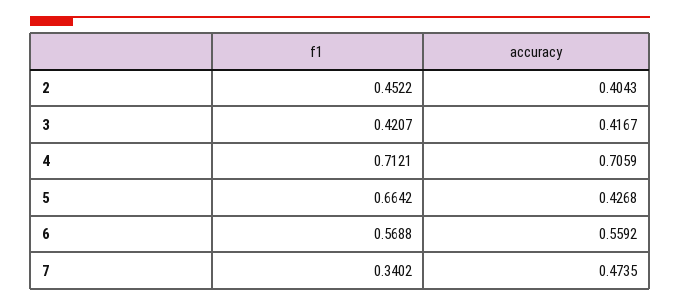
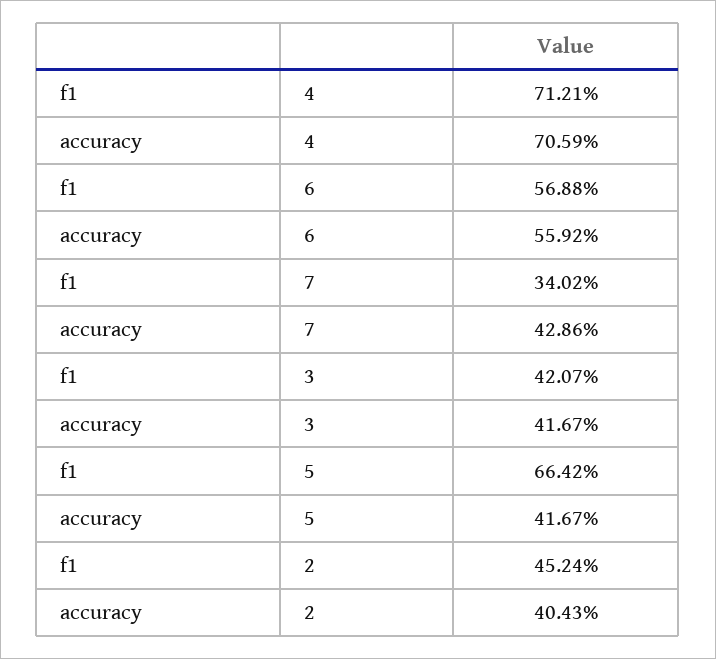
  {
    "f1": {
-     "2": 0.4522,
+     "2": 0.4524,
      "3": 0.4207,
      "4": 0.7121,
      "5": 0.6642,
      "6": 0.5688,
      "7": 0.3402
    },
    "accuracy": {
      "2": 0.4043,
      "3": 0.4167,
      "4": 0.7059,
-     "5": 0.4268,
+     "5": 0.4167,
      "6": 0.5592,
-     "7": 0.4735
+     "7": 0.4286
    }
  }

